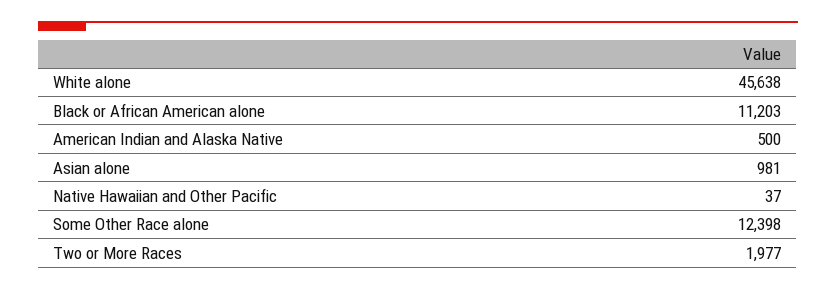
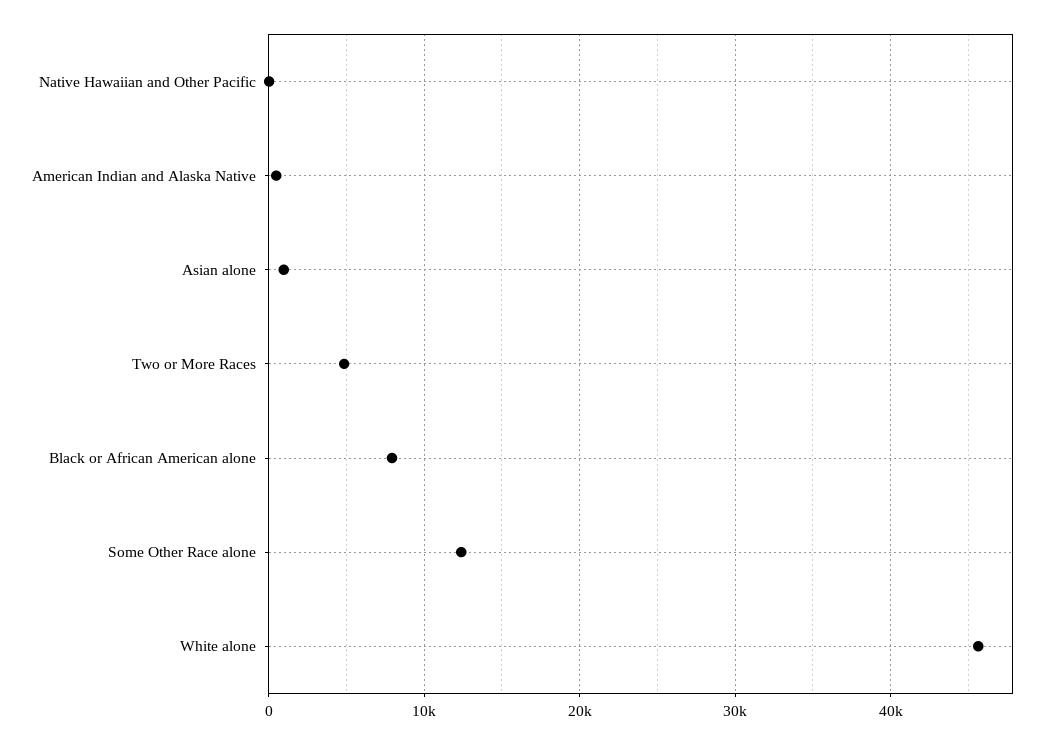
  {
    "White alone": 45638,
-   "Black or African American alone": 11203,
+   "Black or African American alone": 8000,
    "American Indian and Alaska Native": 500,
    "Asian alone": 981,
    "Native Hawaiian and Other Pacific": 37,
    "Some Other Race alone": 12398,
-   "Two or More Races": 1977
+   "Two or More Races": 5000
  }

